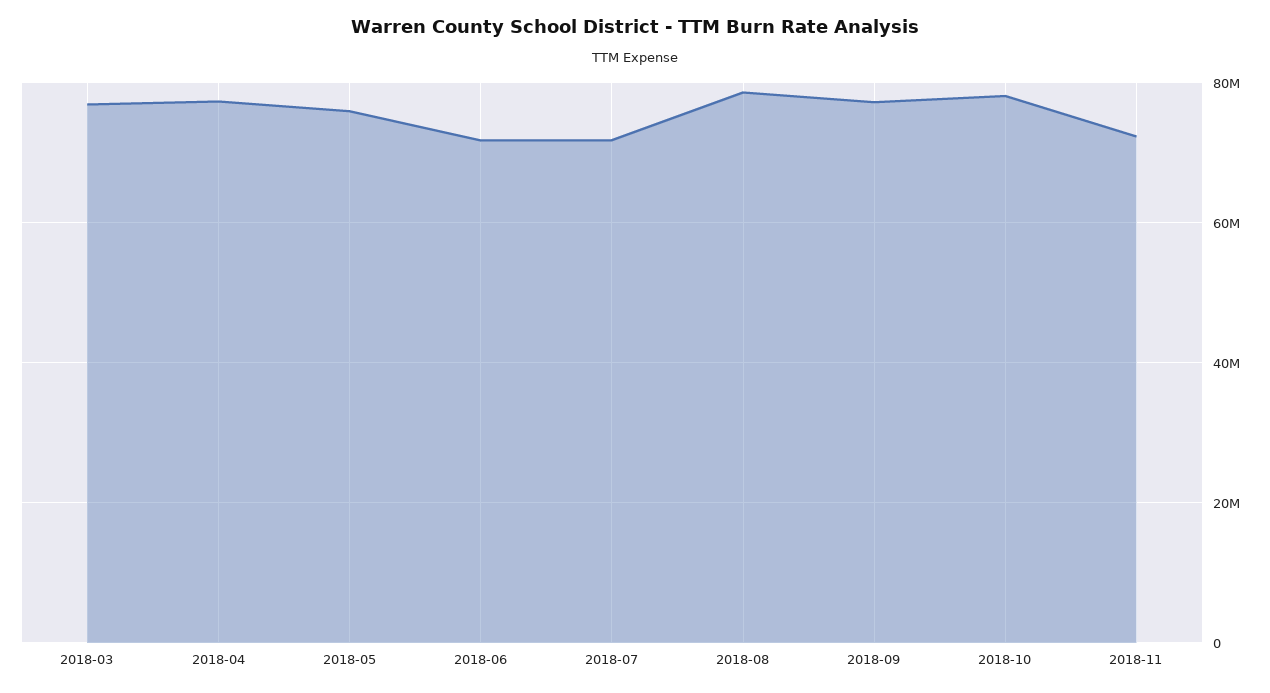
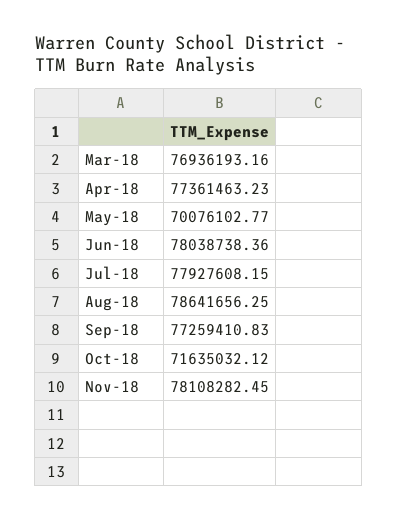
  {
    "2018-03": 76936193.16,
    "2018-04": 77361463.23,
-   "2018-05": 76000000,
+   "2018-05": 70076102.77,
-   "2018-06": 72000000,
+   "2018-06": 78038738.36,
-   "2018-07": 72000000,
+   "2018-07": 77927608.15,
    "2018-08": 78641656.25,
    "2018-09": 77259410.83,
-   "2018-10": 78000000,
+   "2018-10": 71635032.12,
-   "2018-11": 72000000
+   "2018-11": 78108282.45
  }

